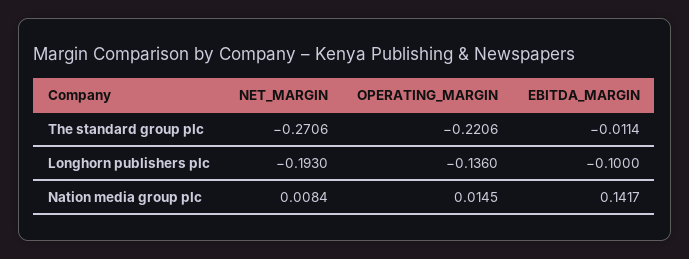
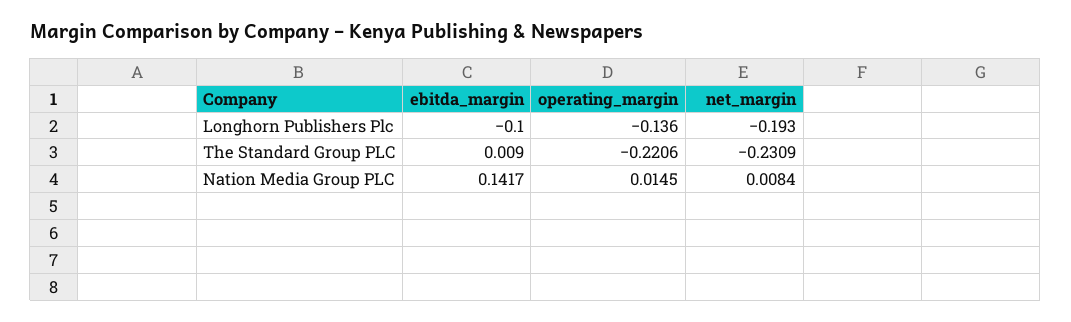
  {
    "NET_MARGIN": {
-     "The standard group plc": -0.2706,
+     "The standard group plc": -0.2309,
      "Longhorn publishers plc": -0.193,
      "Nation media group plc": 0.0084
    },
    "OPERATING_MARGIN": {
      "The standard group plc": -0.2206,
      "Longhorn publishers plc": -0.136,
      "Nation media group plc": 0.0145
    },
    "EBITDA_MARGIN": {
-     "The standard group plc": -0.0114,
+     "The standard group plc": 0.009,
      "Longhorn publishers plc": -0.1,
      "Nation media group plc": 0.1417
    }
  }

